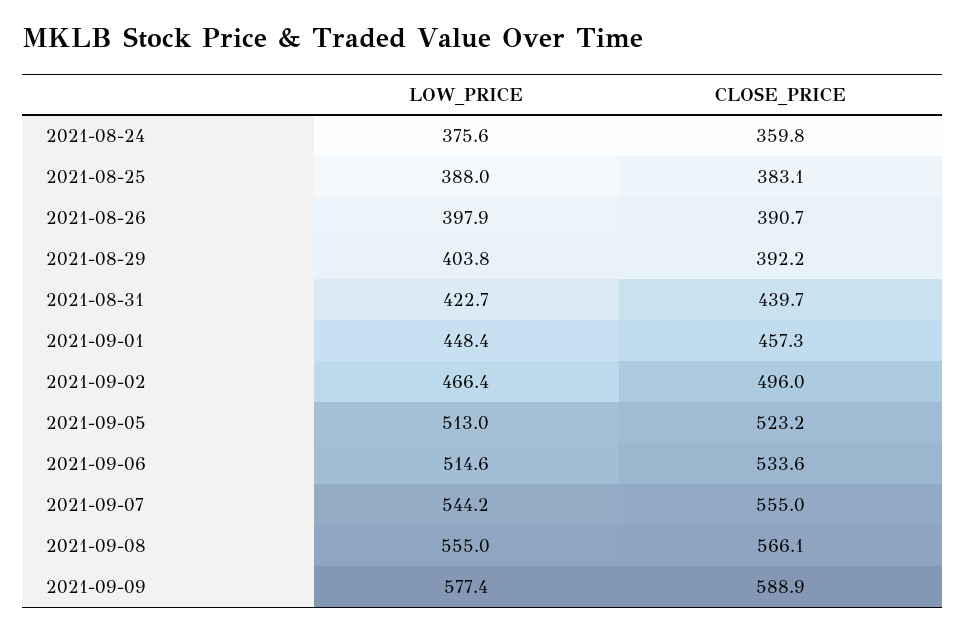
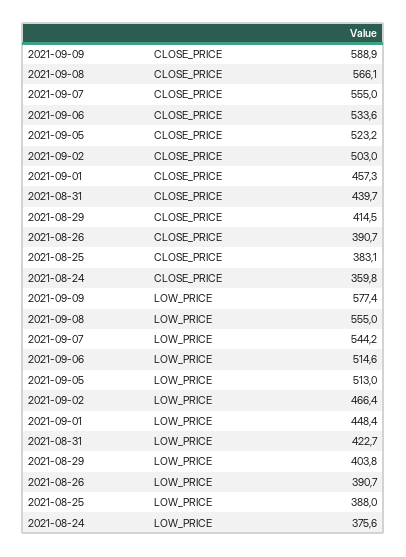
  {
    "LOW_PRICE": {
      "2021-08-24": 375.6,
      "2021-08-25": 388,
-     "2021-08-26": 397.9,
+     "2021-08-26": 390.7,
      "2021-08-29": 403.8,
      "2021-08-31": 422.7,
      "2021-09-01": 448.4,
      "2021-09-02": 466.4,
      "2021-09-05": 513,
      "2021-09-06": 514.6,
      "2021-09-07": 544.2,
      "2021-09-08": 555,
      "2021-09-09": 577.4
    },
    "CLOSE_PRICE": {
      "2021-08-24": 359.8,
      "2021-08-25": 383.1,
      "2021-08-26": 390.7,
-     "2021-08-29": 392.2,
+     "2021-08-29": 414.5,
      "2021-08-31": 439.7,
      "2021-09-01": 457.3,
-     "2021-09-02": 496,
+     "2021-09-02": 503,
      "2021-09-05": 523.2,
      "2021-09-06": 533.6,
      "2021-09-07": 555,
      "2021-09-08": 566.1,
      "2021-09-09": 588.9
    }
  }

